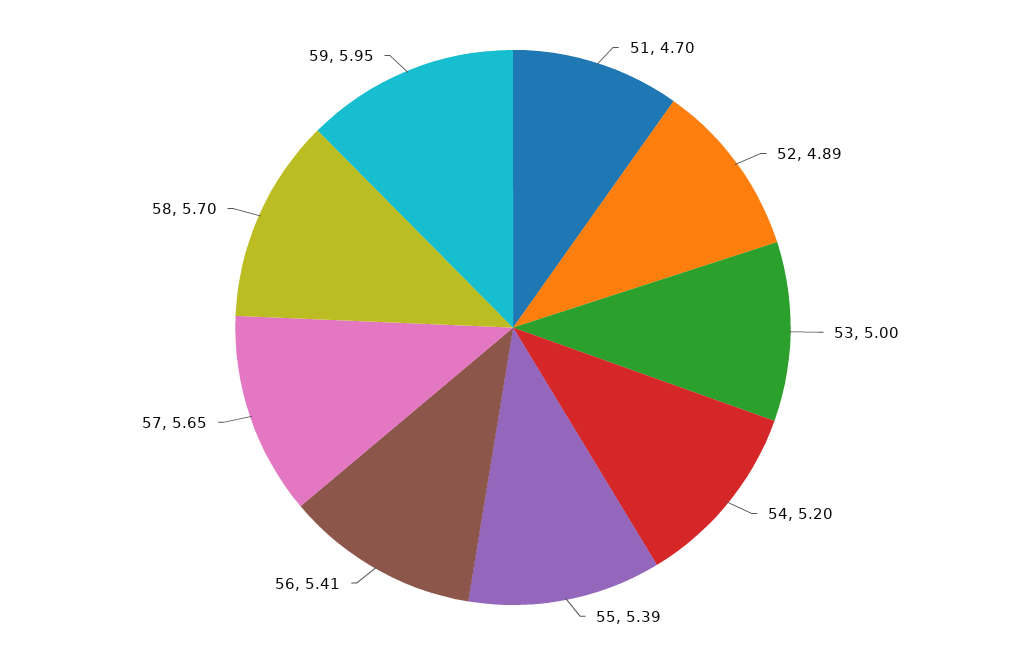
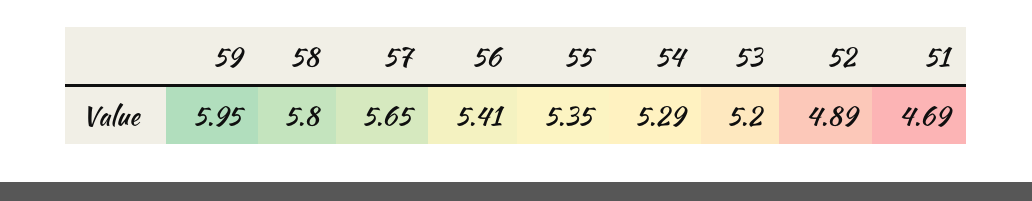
  {
-   "51": 4.7,
+   "51": 4.69,
    "52": 4.89,
-   "53": 5,
+   "53": 5.2,
-   "54": 5.2,
+   "54": 5.29,
-   "55": 5.39,
+   "55": 5.35,
    "56": 5.41,
    "57": 5.65,
-   "58": 5.7,
+   "58": 5.8,
    "59": 5.95
  }

